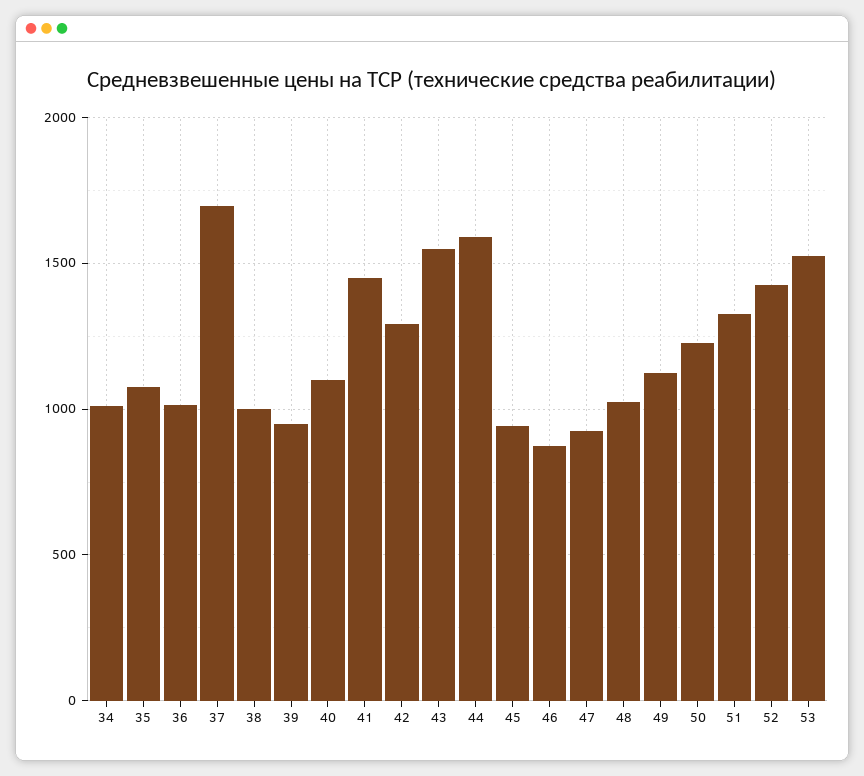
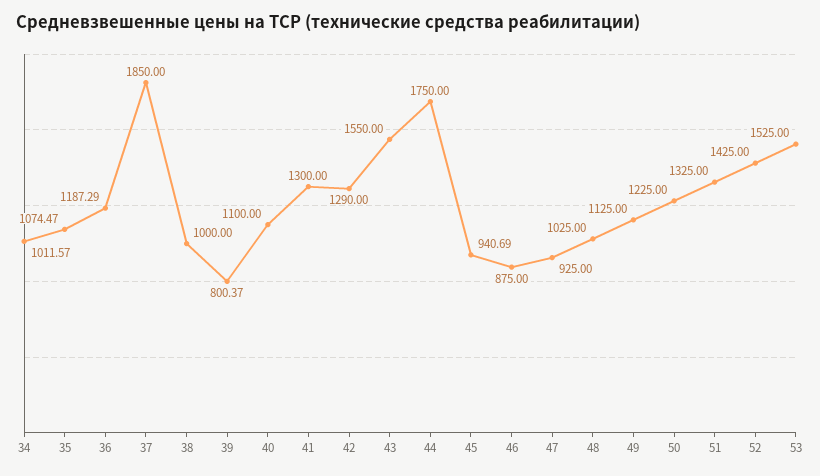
  {
    "34": 1011.57,
    "35": 1074.47,
-   "36": 1000,
+   "36": 1187.29,
-   "37": 1700,
+   "37": 1850,
    "38": 1000,
-   "39": 950,
+   "39": 800.37,
    "40": 1100,
-   "41": 1450,
+   "41": 1300,
    "42": 1290,
    "43": 1550,
-   "44": 1600,
+   "44": 1750,
    "45": 940.69,
    "46": 875,
    "47": 925,
    "48": 1025,
    "49": 1125,
    "50": 1225,
    "51": 1325,
    "52": 1425,
    "53": 1525
  }

